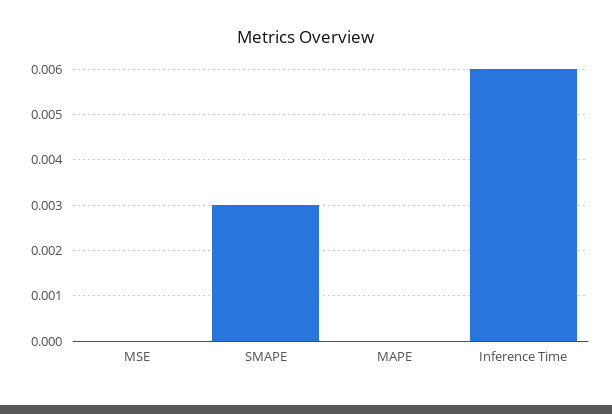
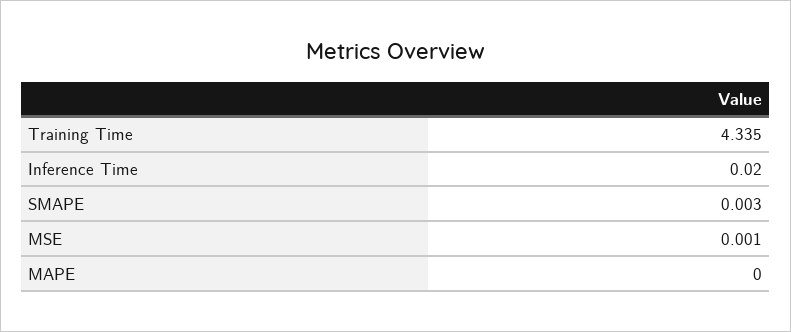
  {
-   "MSE": 0,
+   "MSE": 0.001,
    "SMAPE": 0.003,
    "MAPE": 0,
-   "Inference Time": 0.006
+   "Inference Time": 0.02,
+   "Training Time": 4.335
  }

